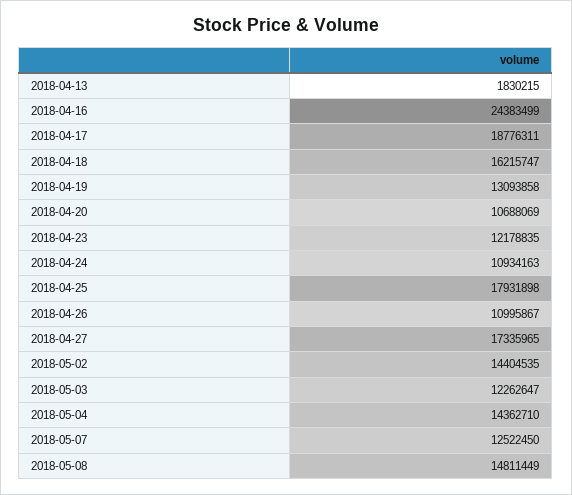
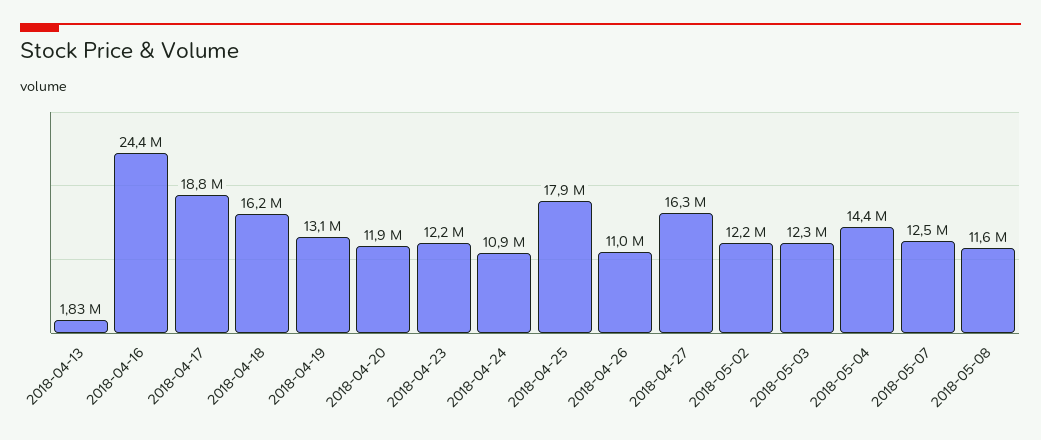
  {
    "2018-04-13": 1830215,
    "2018-04-16": 24383499,
    "2018-04-17": 18776311,
    "2018-04-18": 16215747,
    "2018-04-19": 13093858,
-   "2018-04-20": 10688069,
+   "2018-04-20": 11900000,
    "2018-04-23": 12178835,
    "2018-04-24": 10934163,
    "2018-04-25": 17931898,
    "2018-04-26": 10995867,
-   "2018-04-27": 17335965,
+   "2018-04-27": 16300000,
-   "2018-05-02": 14404535,
+   "2018-05-02": 12200000,
    "2018-05-03": 12262647,
    "2018-05-04": 14362710,
    "2018-05-07": 12522450,
-   "2018-05-08": 14811449
+   "2018-05-08": 11600000
  }

